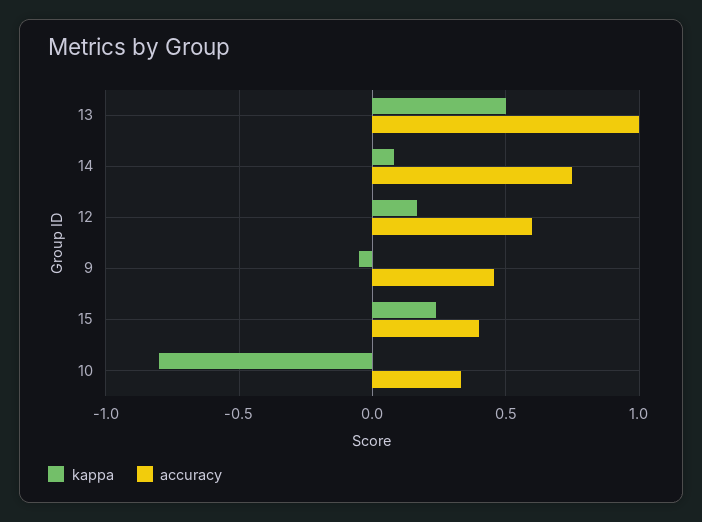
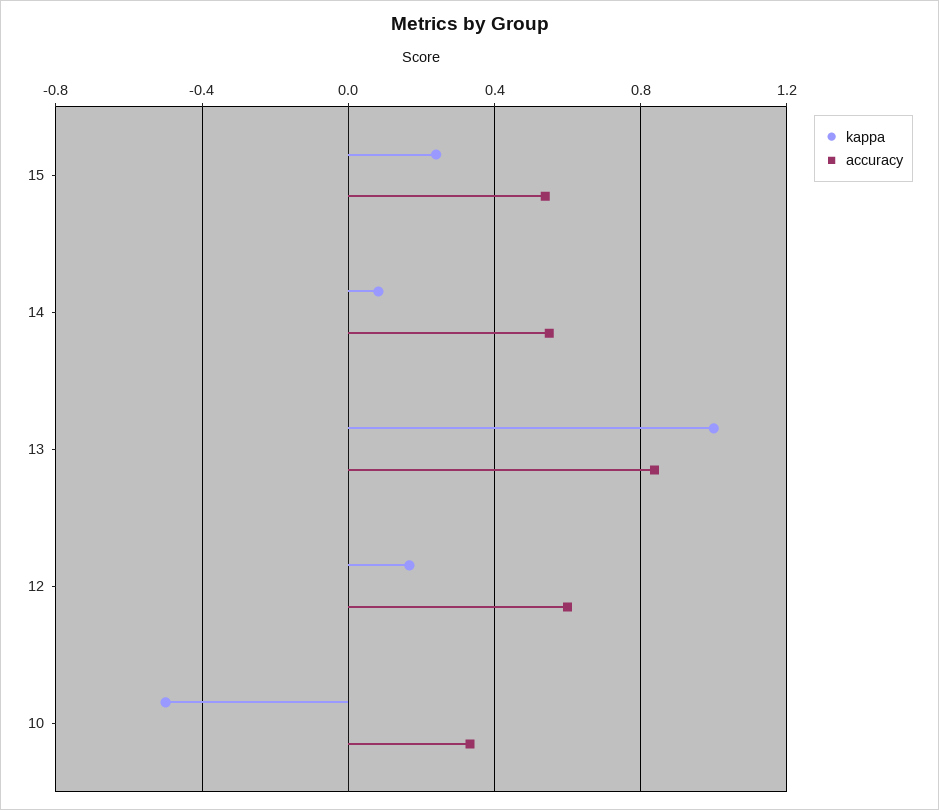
  {
    "kappa": {
-     "13": 0.5,
+     "13": 1,
      "14": 0.1,
      "12": 0.15,
-     "9": -0.05,
      "15": 0.25,
-     "10": -0.8
+     "10": -0.5
    },
    "accuracy": {
-     "13": 1,
+     "13": 0.85,
-     "14": 0.75,
+     "14": 0.55,
      "12": 0.6,
-     "9": 0.45,
-     "15": 0.4,
+     "15": 0.55,
      "10": 0.35
    }
  }

